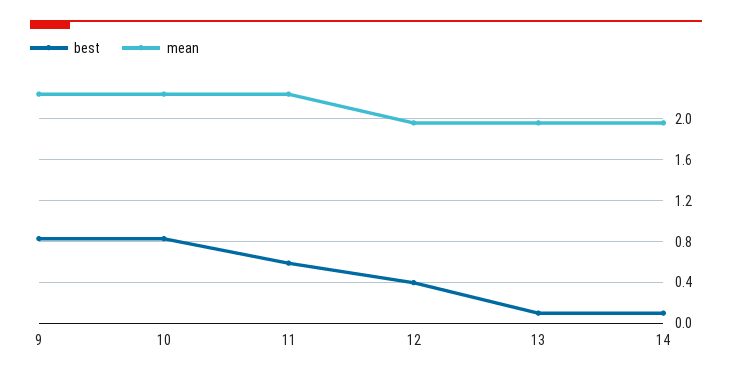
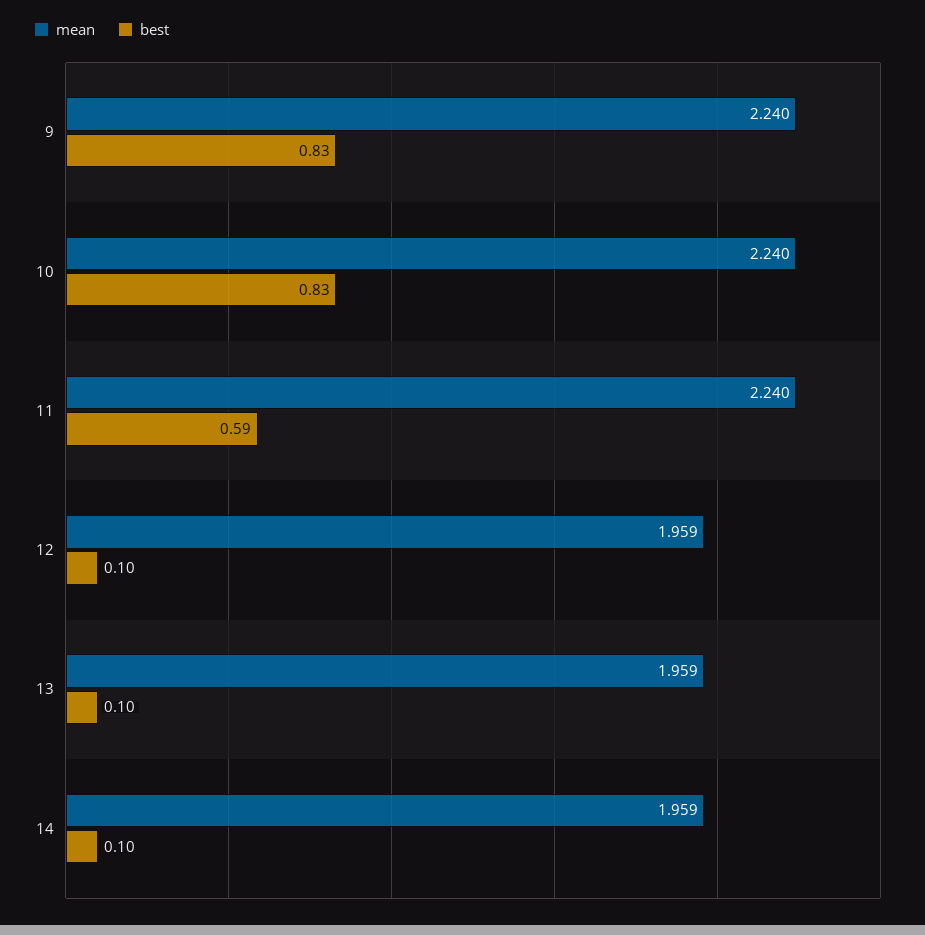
  {
    "best": {
      "9": 0.83,
      "10": 0.83,
      "11": 0.59,
-     "12": 0.4,
+     "12": 0.1,
      "13": 0.1,
      "14": 0.1
    },
    "mean": {
      "9": 2.24,
      "10": 2.24,
      "11": 2.24,
      "12": 1.959,
      "13": 1.959,
      "14": 1.959
    }
  }

